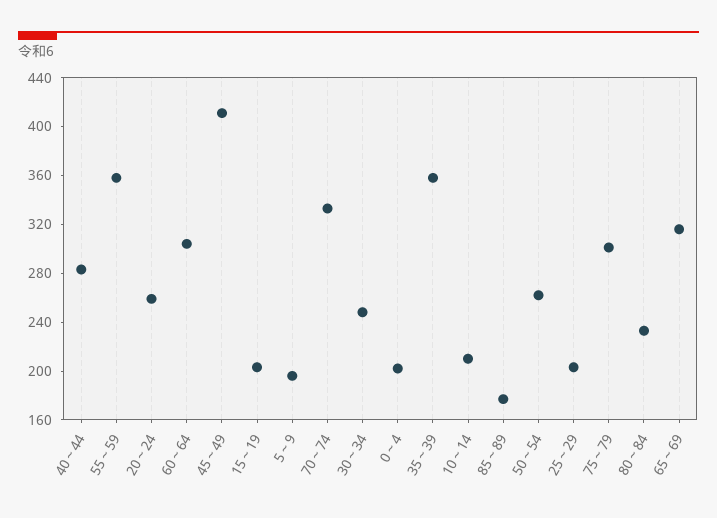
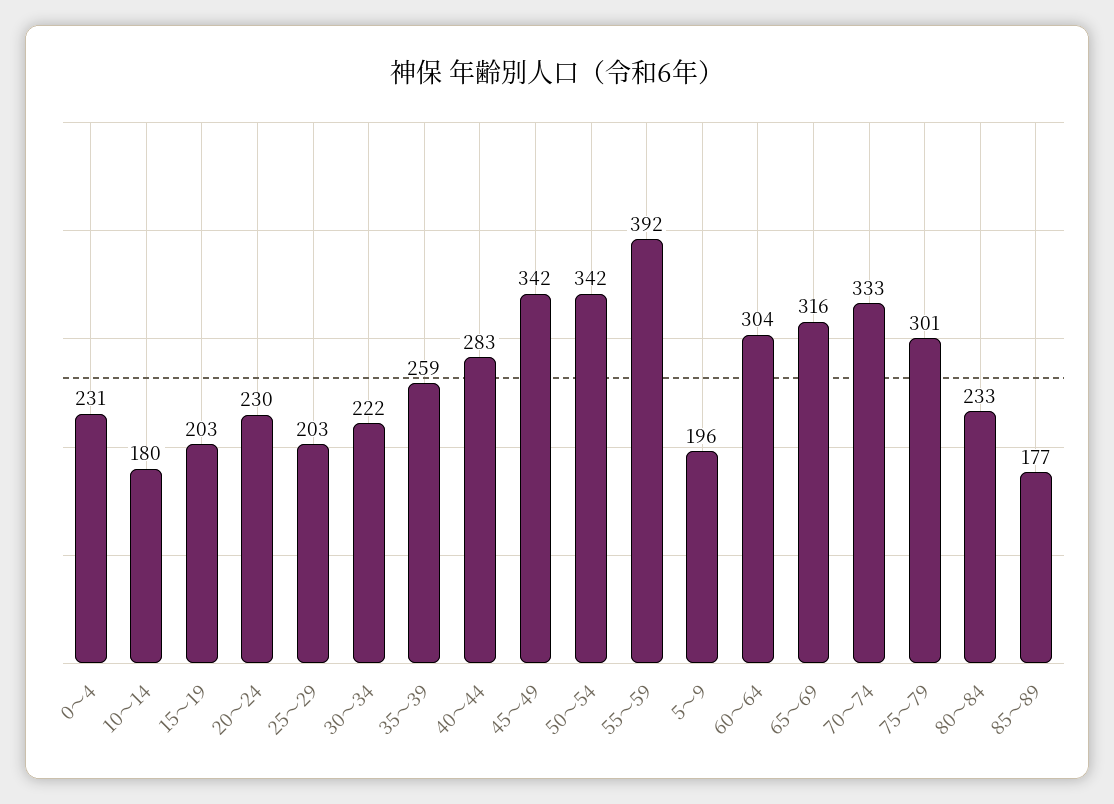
  {
    "40～44": 283,
-   "55～59": 360,
+   "55～59": 392,
-   "20～24": 260,
+   "20～24": 230,
    "60～64": 304,
-   "45～49": 410,
+   "45～49": 342,
    "15～19": 203,
    "5～9": 196,
    "70～74": 333,
-   "30～34": 250,
+   "30～34": 222,
-   "0～4": 200,
+   "0～4": 231,
-   "35～39": 360,
+   "35～39": 259,
-   "10～14": 210,
+   "10～14": 180,
    "85～89": 177,
-   "50～54": 260,
+   "50～54": 342,
    "25～29": 203,
    "75～79": 301,
    "80～84": 233,
    "65～69": 316
  }

